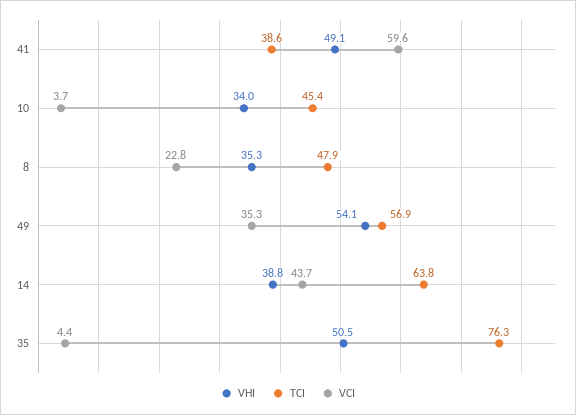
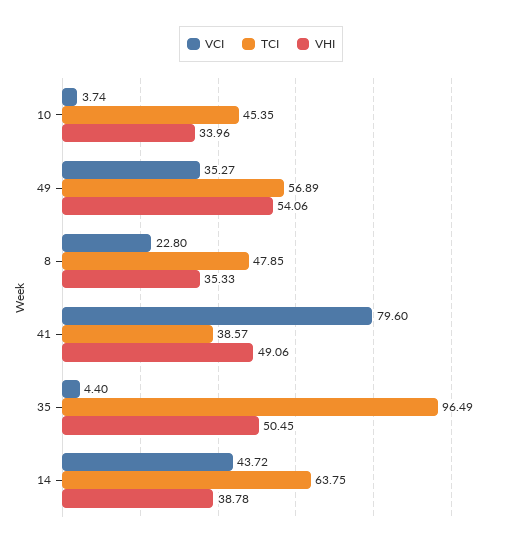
  {
    "VHI": {
      "41": 49.06,
      "10": 33.96,
      "8": 35.33,
      "49": 54.06,
      "14": 38.78,
      "35": 50.45
    },
    "TCI": {
      "41": 38.57,
      "10": 45.35,
      "8": 47.85,
      "49": 56.89,
      "14": 63.75,
-     "35": 76.3
+     "35": 96.49
    },
    "VCI": {
-     "41": 59.6,
+     "41": 79.6,
      "10": 3.74,
      "8": 22.8,
      "49": 35.27,
      "14": 43.72,
      "35": 4.4
    }
  }

